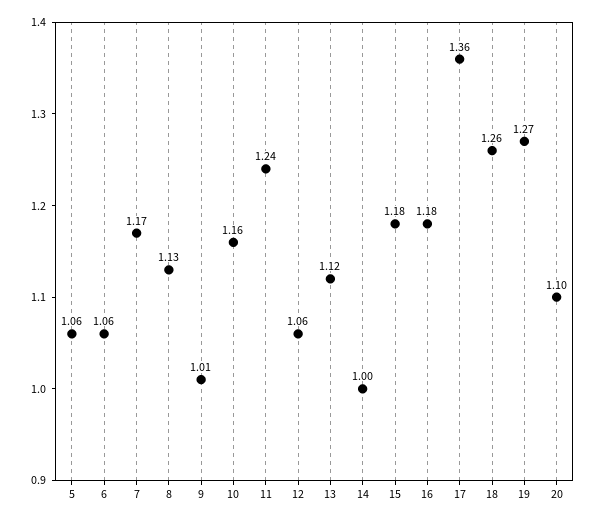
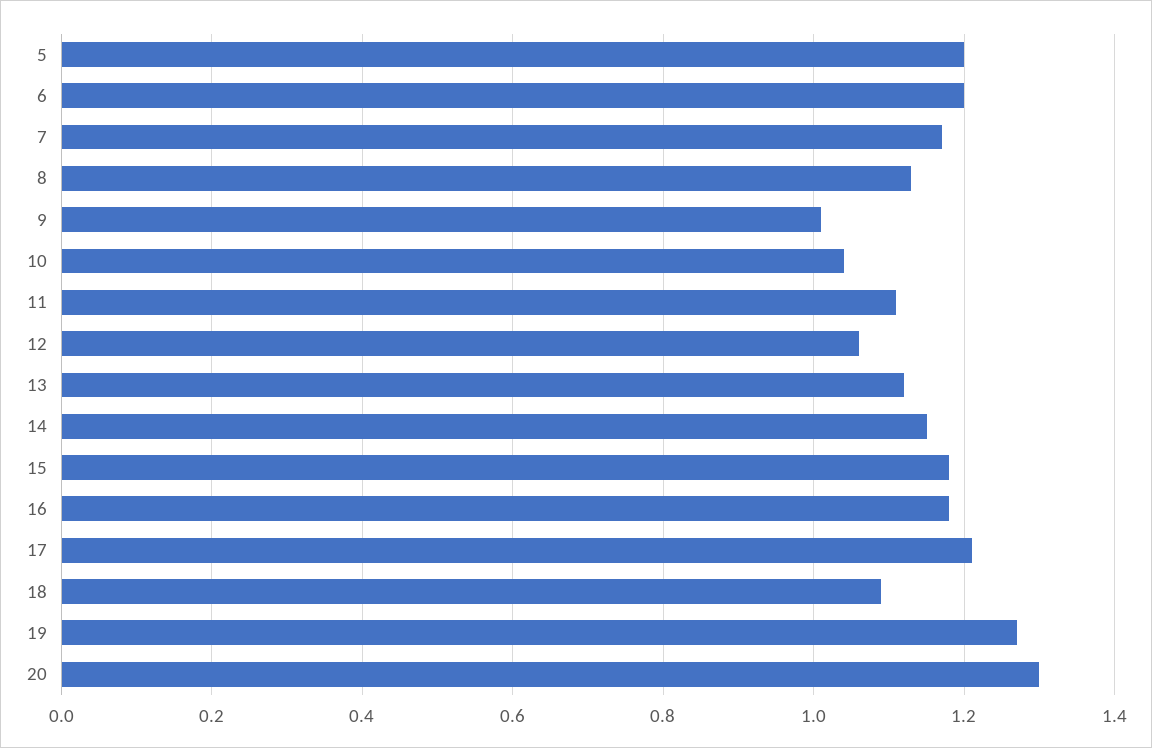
  {
-   "5": 1.06,
+   "5": 1.2,
-   "6": 1.06,
+   "6": 1.2,
    "7": 1.17,
    "8": 1.13,
    "9": 1.01,
-   "10": 1.16,
+   "10": 1.05,
-   "11": 1.24,
+   "11": 1.1,
    "12": 1.06,
    "13": 1.12,
-   "14": 1,
+   "14": 1.15,
    "15": 1.18,
    "16": 1.18,
-   "17": 1.36,
+   "17": 1.2,
-   "18": 1.26,
+   "18": 1.1,
    "19": 1.27,
-   "20": 1.1
+   "20": 1.3
  }

